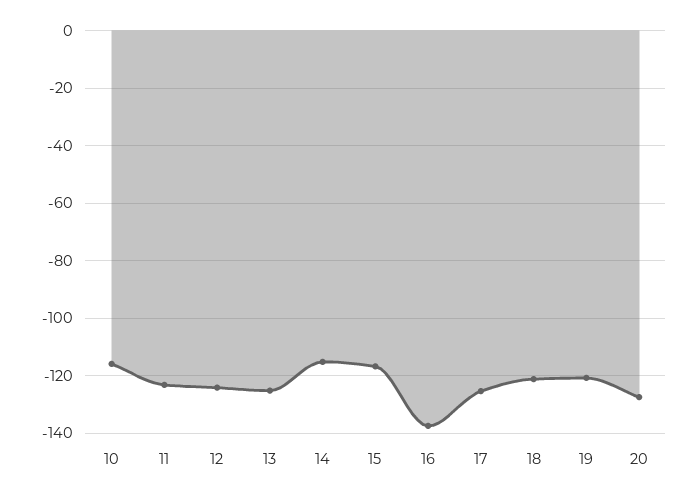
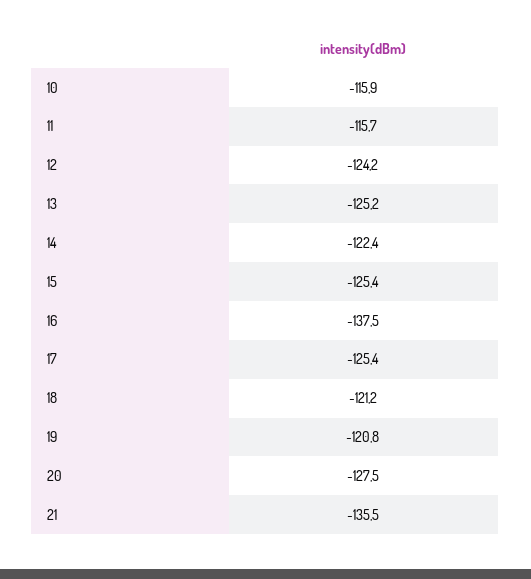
  {
    "10": -115.9,
-   "11": -122.5,
+   "11": -115.7,
    "12": -124.2,
    "13": -125.2,
-   "14": -115,
+   "14": -122.4,
-   "15": -117.5,
+   "15": -125.4,
    "16": -137.5,
    "17": -125.4,
    "18": -121.2,
    "19": -120.8,
-   "20": -127.5
+   "20": -127.5,
+   "21": -135.5
  }

